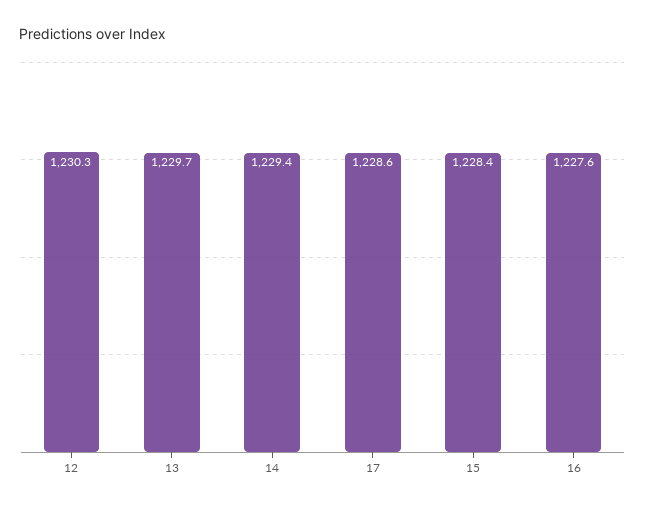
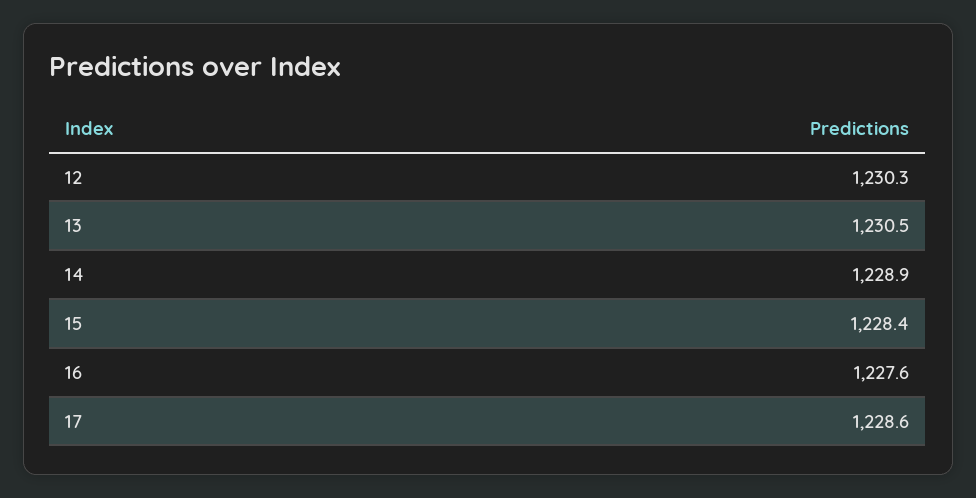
  {
    "12": 1230.3,
-   "13": 1229.7,
+   "13": 1230.5,
-   "14": 1229.4,
+   "14": 1228.9,
    "17": 1228.6,
    "15": 1228.4,
    "16": 1227.6
  }

